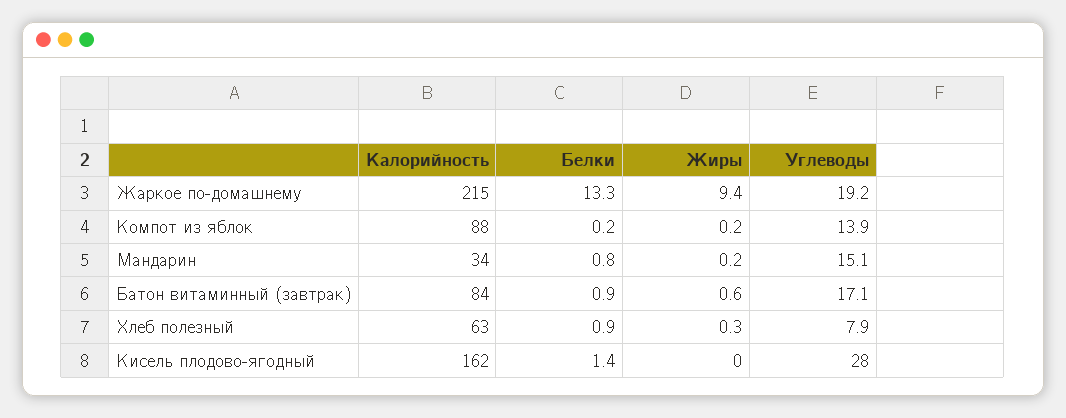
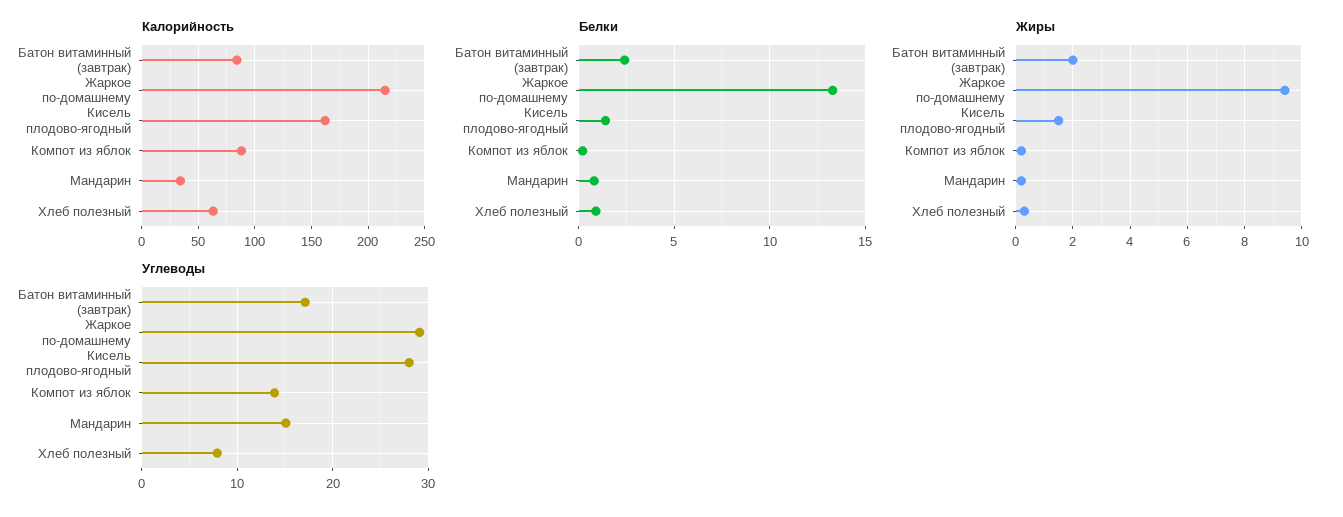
  {
    "Калорийность": {
      "Жаркое по-домашнему": 215,
      "Компот из яблок": 88,
      "Мандарин": 34,
      "Батон витаминный (завтрак)": 84,
      "Хлеб полезный": 63,
      "Кисель плодово-ягодный": 162
    },
    "Белки": {
      "Жаркое по-домашнему": 13.3,
      "Компот из яблок": 0.2,
      "Мандарин": 0.8,
-     "Батон витаминный (завтрак)": 0.9,
+     "Батон витаминный (завтрак)": 2.5,
      "Хлеб полезный": 0.9,
      "Кисель плодово-ягодный": 1.4
    },
    "Жиры": {
      "Жаркое по-домашнему": 9.4,
      "Компот из яблок": 0.2,
      "Мандарин": 0.2,
-     "Батон витаминный (завтрак)": 0.6,
+     "Батон витаминный (завтрак)": 2,
      "Хлеб полезный": 0.3,
-     "Кисель плодово-ягодный": 0
+     "Кисель плодово-ягодный": 1.5
    },
    "Углеводы": {
-     "Жаркое по-домашнему": 19.2,
+     "Жаркое по-домашнему": 29,
      "Компот из яблок": 13.9,
      "Мандарин": 15.1,
      "Батон витаминный (завтрак)": 17.1,
      "Хлеб полезный": 7.9,
      "Кисель плодово-ягодный": 28
    }
  }

